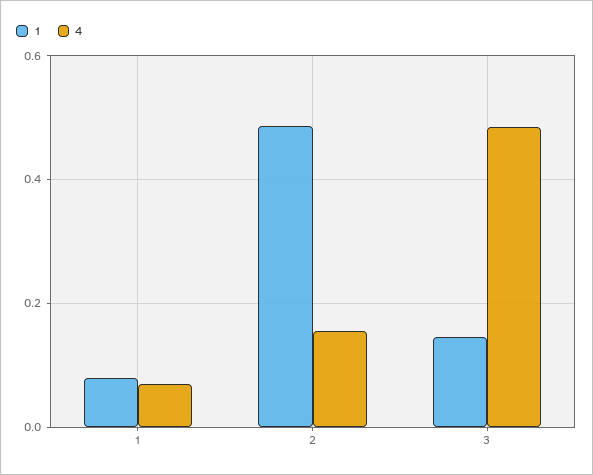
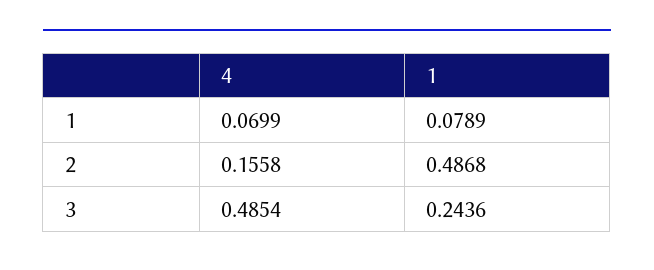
  {
    "1": {
      "1": 0.0789,
      "2": 0.4868,
-     "3": 0.14
+     "3": 0.2436
    },
    "4": {
      "1": 0.0699,
      "2": 0.1558,
      "3": 0.4854
    }
  }

